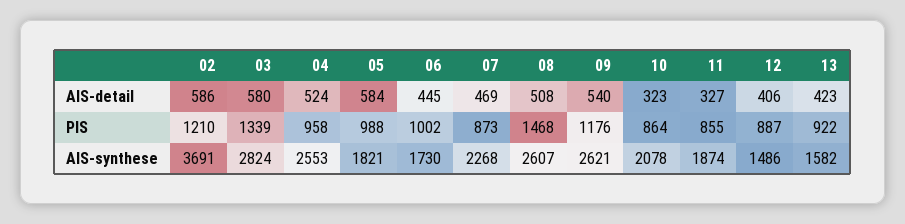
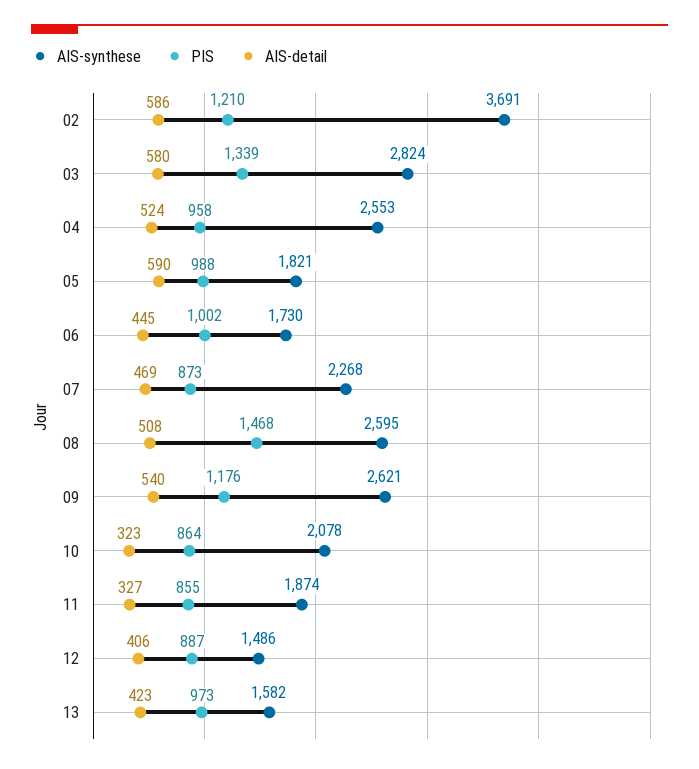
  {
    "AIS-detail": {
      "02": 586,
      "03": 580,
      "04": 524,
-     "05": 584,
+     "05": 590,
      "06": 445,
      "07": 469,
      "08": 508,
      "09": 540,
      "10": 323,
      "11": 327,
      "12": 406,
      "13": 423
    },
    "PIS": {
      "02": 1210,
      "03": 1339,
      "04": 958,
      "05": 988,
      "06": 1002,
      "07": 873,
      "08": 1468,
      "09": 1176,
      "10": 864,
      "11": 855,
      "12": 887,
-     "13": 922
+     "13": 973
    },
    "AIS-synthese": {
      "02": 3691,
      "03": 2824,
      "04": 2553,
      "05": 1821,
      "06": 1730,
      "07": 2268,
-     "08": 2607,
+     "08": 2595,
      "09": 2621,
      "10": 2078,
      "11": 1874,
      "12": 1486,
      "13": 1582
    }
  }

